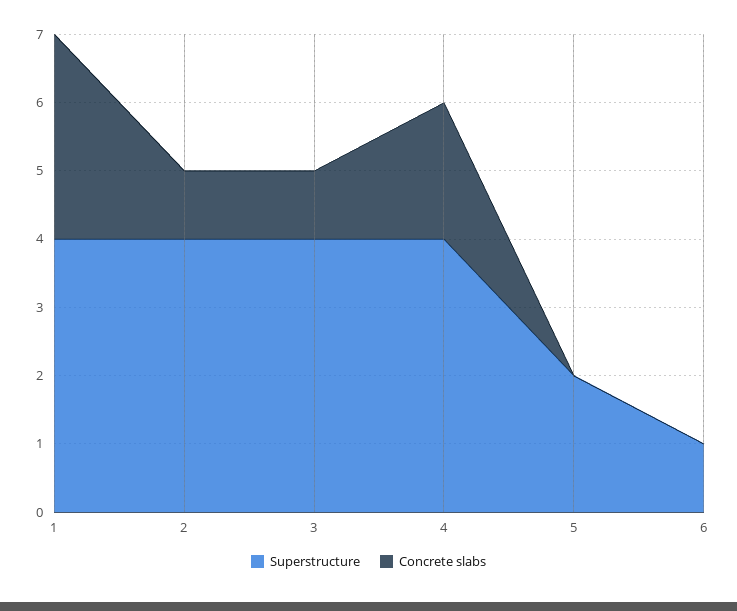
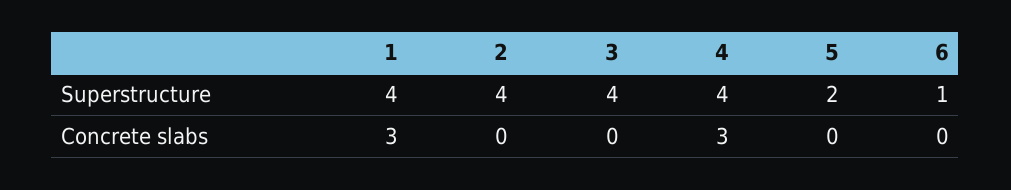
  {
    "Superstructure": {
      "1": 4,
      "2": 4,
      "3": 4,
      "4": 4,
      "5": 2,
      "6": 1
    },
    "Concrete slabs": {
      "1": 3,
-     "2": 1,
+     "2": 0,
-     "3": 1,
+     "3": 0,
-     "4": 2,
+     "4": 3,
      "5": 0,
      "6": 0
    }
  }

